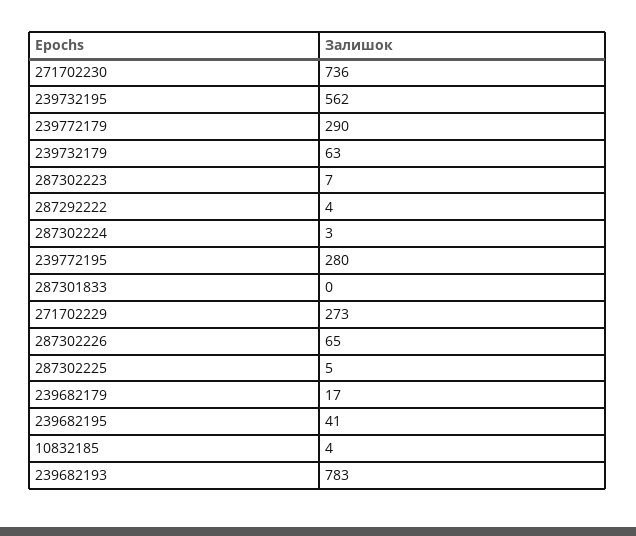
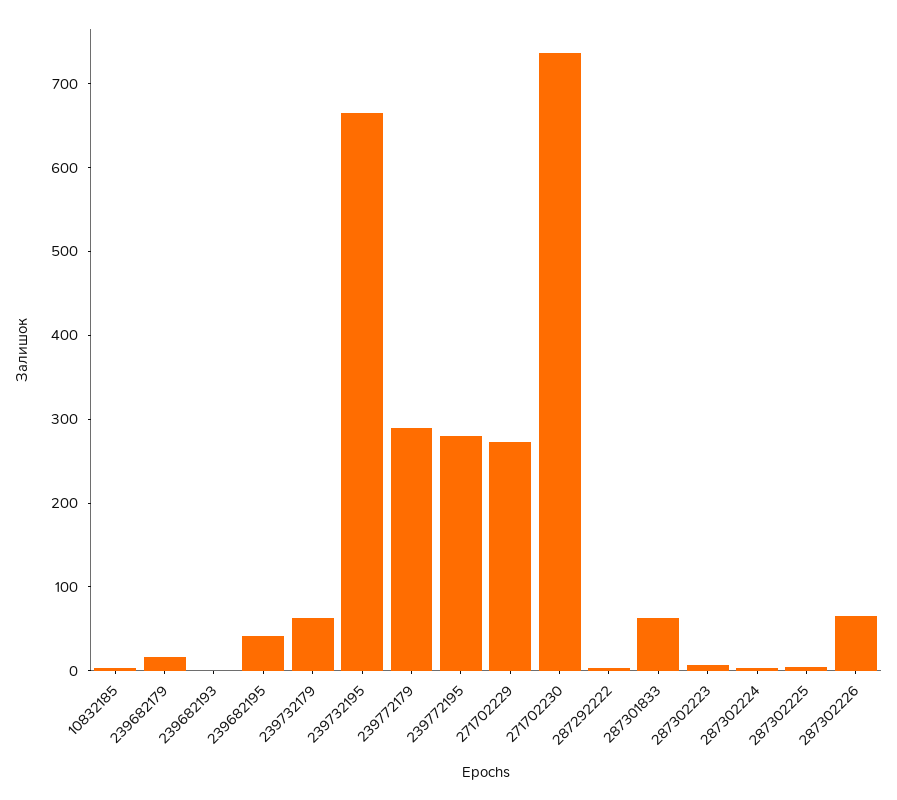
  {
    "271702230": 736,
-   "239732195": 562,
+   "239732195": 660,
    "239772179": 290,
    "239732179": 63,
    "287302223": 7,
    "287292222": 4,
    "287302224": 3,
    "239772195": 280,
-   "287301833": 0,
+   "287301833": 60,
    "271702229": 273,
    "287302226": 65,
    "287302225": 5,
    "239682179": 17,
    "239682195": 41,
    "10832185": 4,
-   "239682193": 783
+   "239682193": 0
  }

